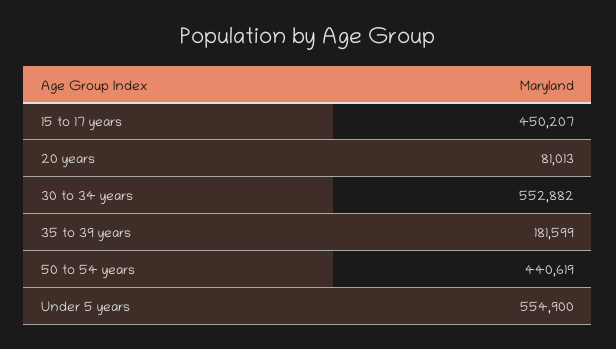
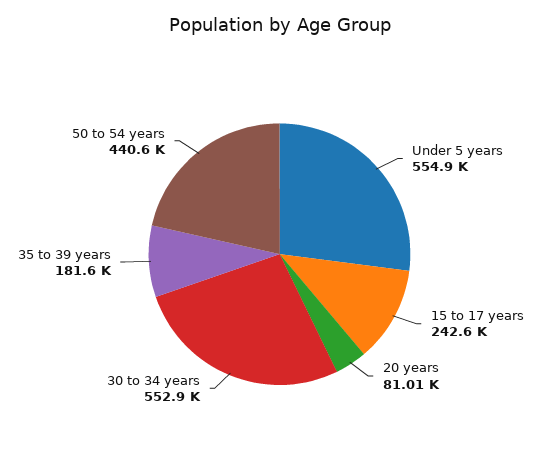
  {
-   "15 to 17 years": 450207,
+   "15 to 17 years": 242600,
    "20 years": 81013,
    "30 to 34 years": 552882,
    "35 to 39 years": 181599,
    "50 to 54 years": 440619,
    "Under 5 years": 554900
  }

